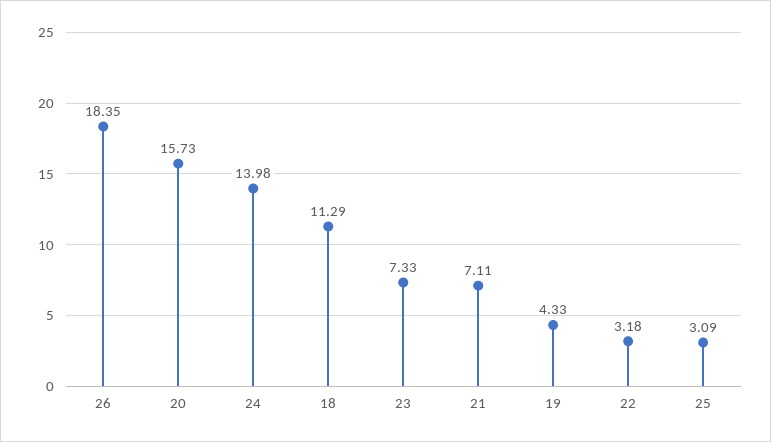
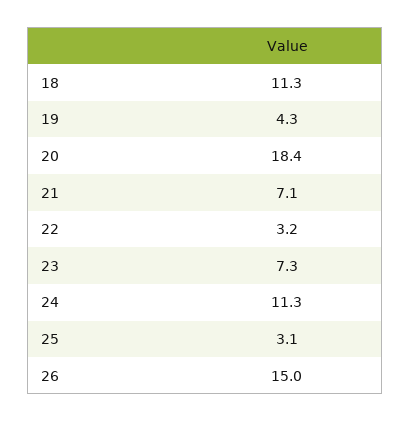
  {
-   "26": 18.35,
+   "26": 15,
-   "20": 15.73,
+   "20": 18.4,
-   "24": 13.98,
+   "24": 11.3,
    "18": 11.29,
    "23": 7.33,
    "21": 7.11,
    "19": 4.33,
    "22": 3.18,
    "25": 3.09
  }

